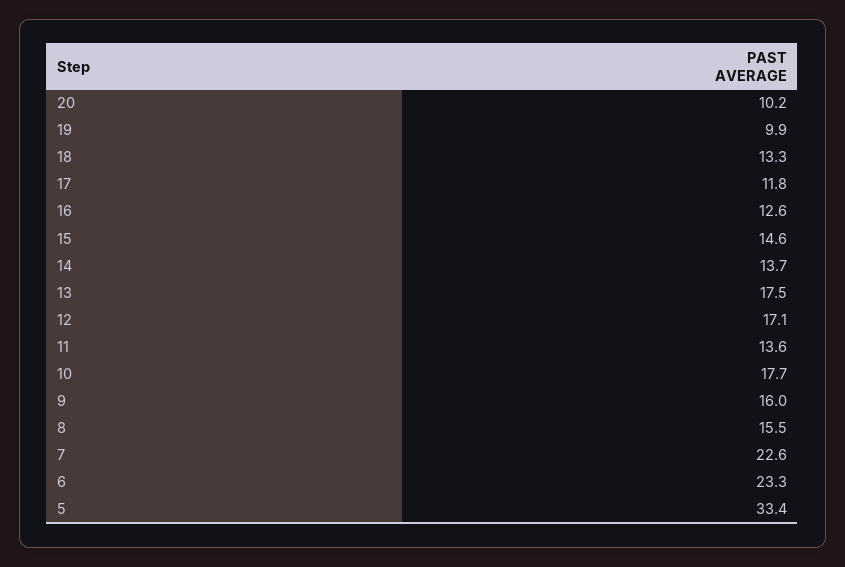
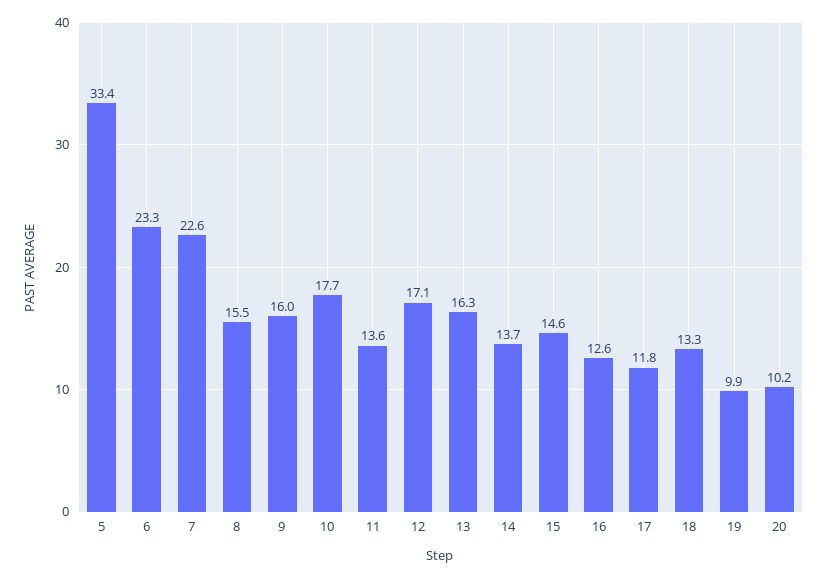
  {
    "20": 10.2,
    "19": 9.9,
    "18": 13.3,
    "17": 11.8,
    "16": 12.6,
    "15": 14.6,
    "14": 13.7,
-   "13": 17.5,
+   "13": 16.3,
    "12": 17.1,
    "11": 13.6,
    "10": 17.7,
    "9": 16,
    "8": 15.5,
    "7": 22.6,
    "6": 23.3,
    "5": 33.4
  }

